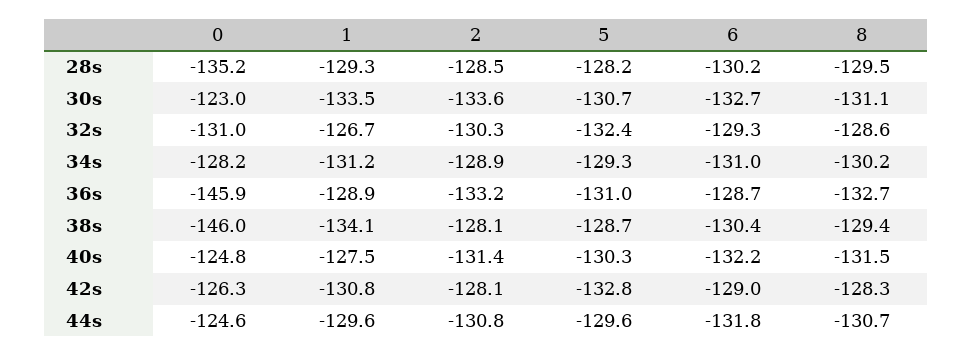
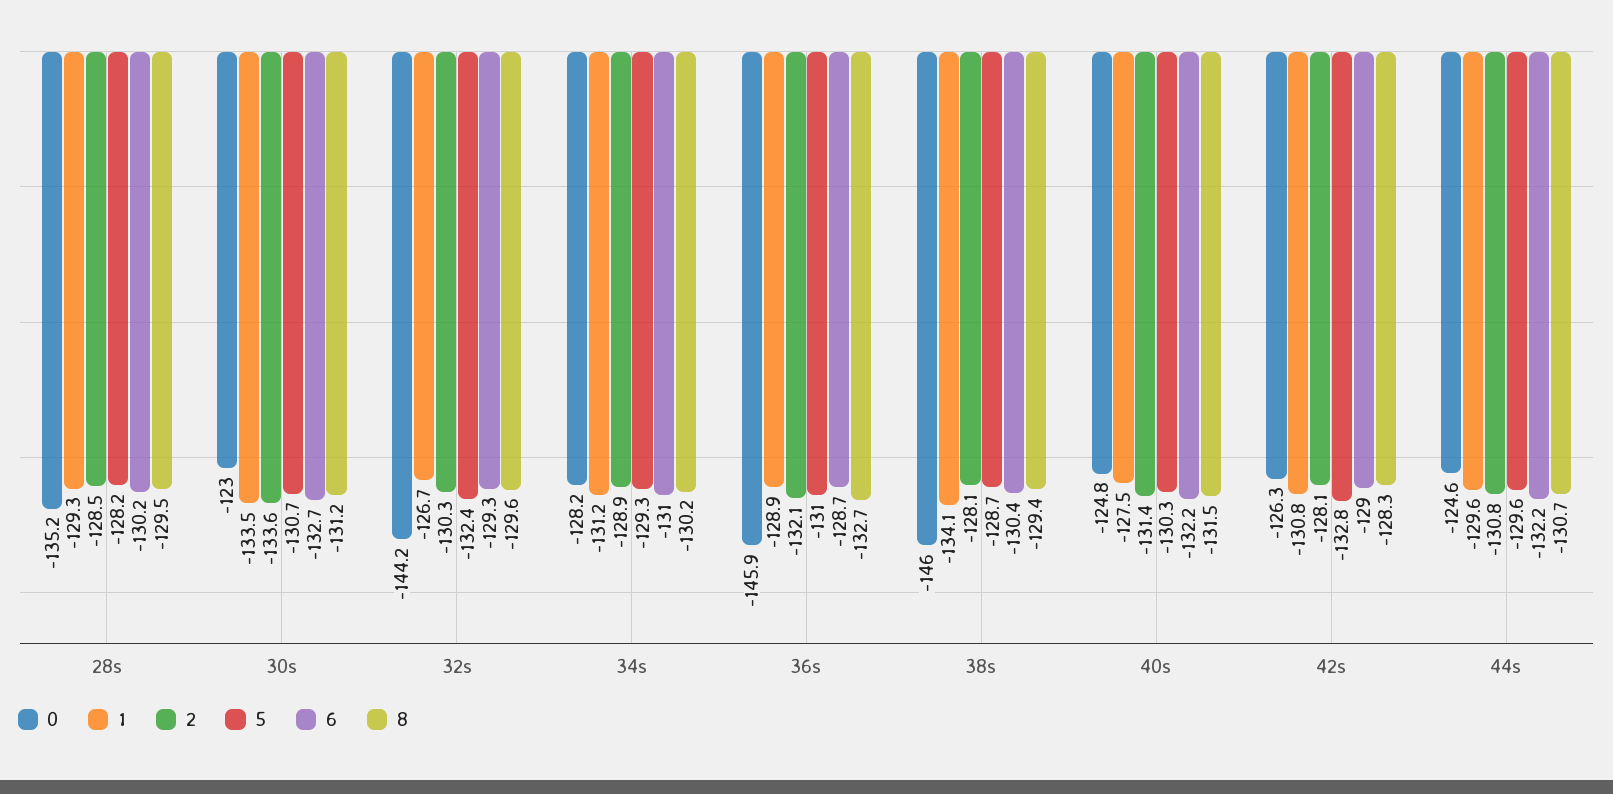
  {
    "0": {
      "28s": -135.2,
      "30s": -123,
-     "32s": -131,
+     "32s": -144.2,
      "34s": -128.2,
      "36s": -145.9,
      "38s": -146,
      "40s": -124.8,
      "42s": -126.3,
      "44s": -124.6
    },
    "1": {
      "28s": -129.3,
      "30s": -133.5,
      "32s": -126.7,
      "34s": -131.2,
      "36s": -128.9,
      "38s": -134.1,
      "40s": -127.5,
      "42s": -130.8,
      "44s": -129.6
    },
    "2": {
      "28s": -128.5,
      "30s": -133.6,
      "32s": -130.3,
      "34s": -128.9,
-     "36s": -133.2,
+     "36s": -132.1,
      "38s": -128.1,
      "40s": -131.4,
      "42s": -128.1,
      "44s": -130.8
    },
    "5": {
      "28s": -128.2,
      "30s": -130.7,
      "32s": -132.4,
      "34s": -129.3,
      "36s": -131,
      "38s": -128.7,
      "40s": -130.3,
      "42s": -132.8,
      "44s": -129.6
    },
    "6": {
      "28s": -130.2,
      "30s": -132.7,
      "32s": -129.3,
      "34s": -131,
      "36s": -128.7,
      "38s": -130.4,
      "40s": -132.2,
      "42s": -129,
-     "44s": -131.8
+     "44s": -132.2
    },
    "8": {
      "28s": -129.5,
-     "30s": -131.1,
+     "30s": -131.2,
-     "32s": -128.6,
+     "32s": -129.6,
      "34s": -130.2,
      "36s": -132.7,
      "38s": -129.4,
      "40s": -131.5,
      "42s": -128.3,
      "44s": -130.7
    }
  }

